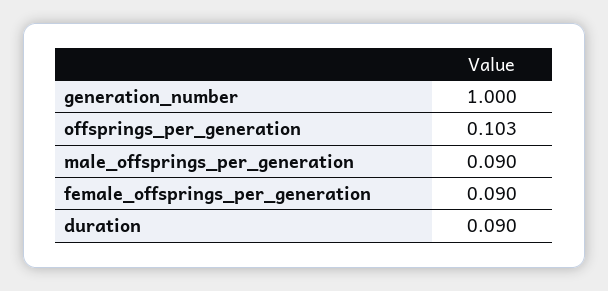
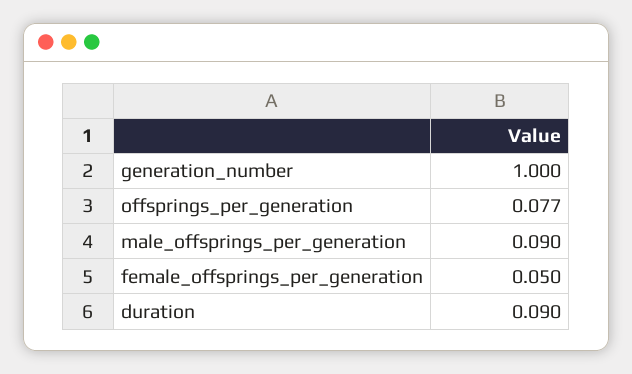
  {
    "generation_number": 1,
-   "offsprings_per_generation": 0.103,
+   "offsprings_per_generation": 0.077,
    "male_offsprings_per_generation": 0.09,
-   "female_offsprings_per_generation": 0.09,
+   "female_offsprings_per_generation": 0.05,
    "duration": 0.09
  }

